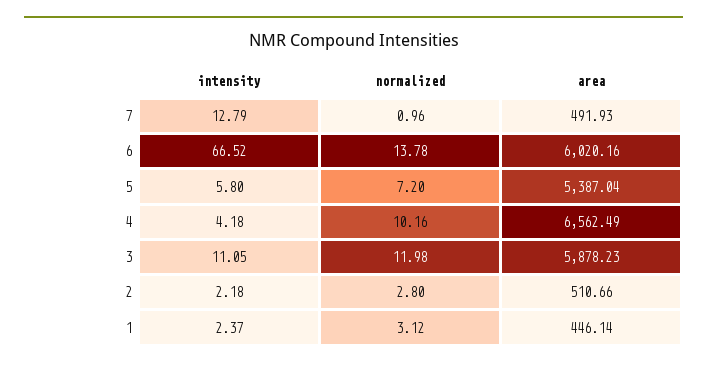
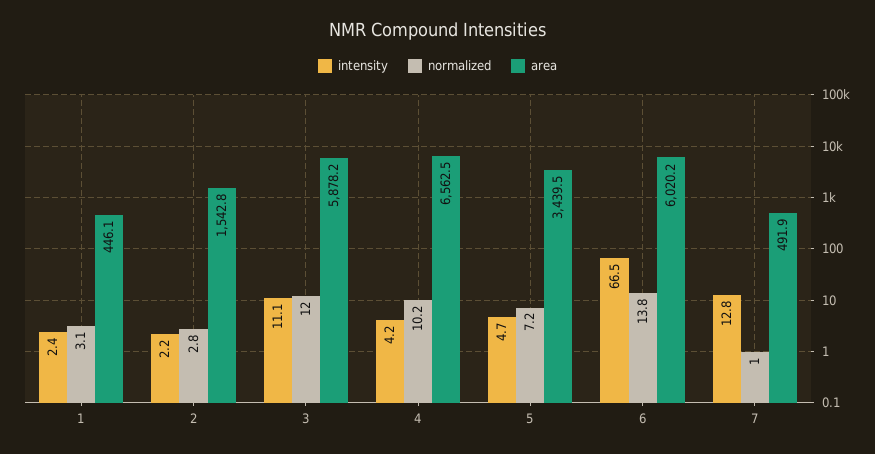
  {
    "intensity": {
      "7": 12.79,
      "6": 66.52,
-     "5": 5.8,
+     "5": 4.7,
      "4": 4.18,
      "3": 11.05,
      "2": 2.18,
      "1": 2.37
    },
    "normalized": {
      "7": 0.96,
      "6": 13.78,
      "5": 7.2,
      "4": 10.16,
      "3": 11.98,
      "2": 2.8,
      "1": 3.12
    },
    "area": {
      "7": 491.93,
      "6": 6020.16,
-     "5": 5387.04,
+     "5": 3439.5,
      "4": 6562.49,
      "3": 5878.23,
-     "2": 510.66,
+     "2": 1542.8,
      "1": 446.14
    }
  }

